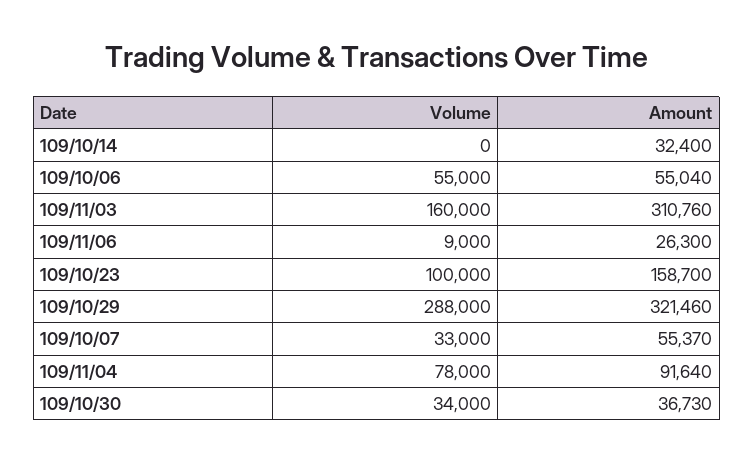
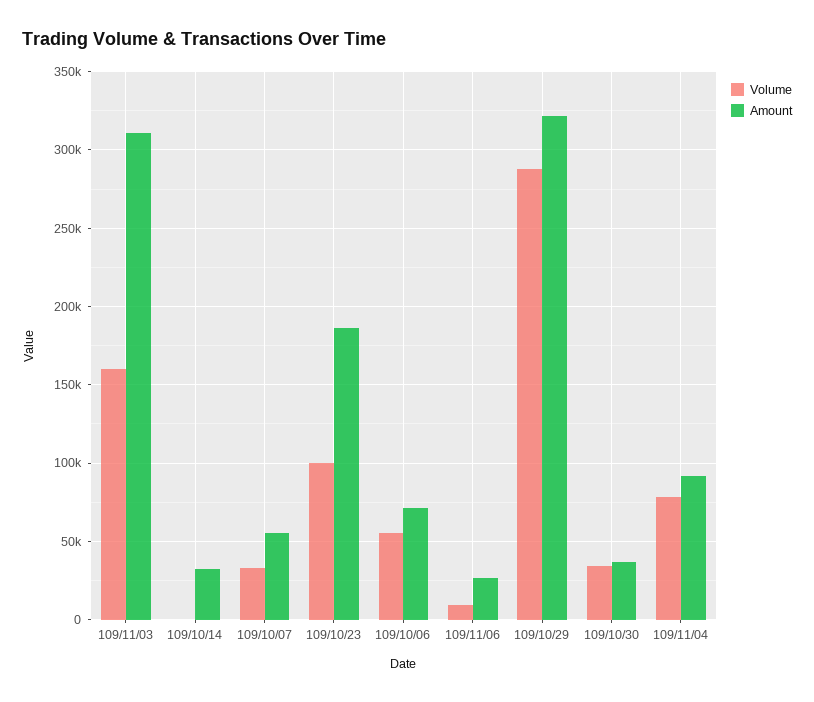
  {
    "Volume": {
      "109/10/14": 0,
      "109/10/06": 55000,
      "109/11/03": 160000,
      "109/11/06": 9000,
      "109/10/23": 100000,
      "109/10/29": 288000,
      "109/10/07": 33000,
      "109/11/04": 78000,
      "109/10/30": 34000
    },
    "Amount": {
      "109/10/14": 32400,
-     "109/10/06": 55040,
+     "109/10/06": 70000,
      "109/11/03": 310760,
      "109/11/06": 26300,
-     "109/10/23": 158700,
+     "109/10/23": 185000,
      "109/10/29": 321460,
      "109/10/07": 55370,
      "109/11/04": 91640,
      "109/10/30": 36730
    }
  }

